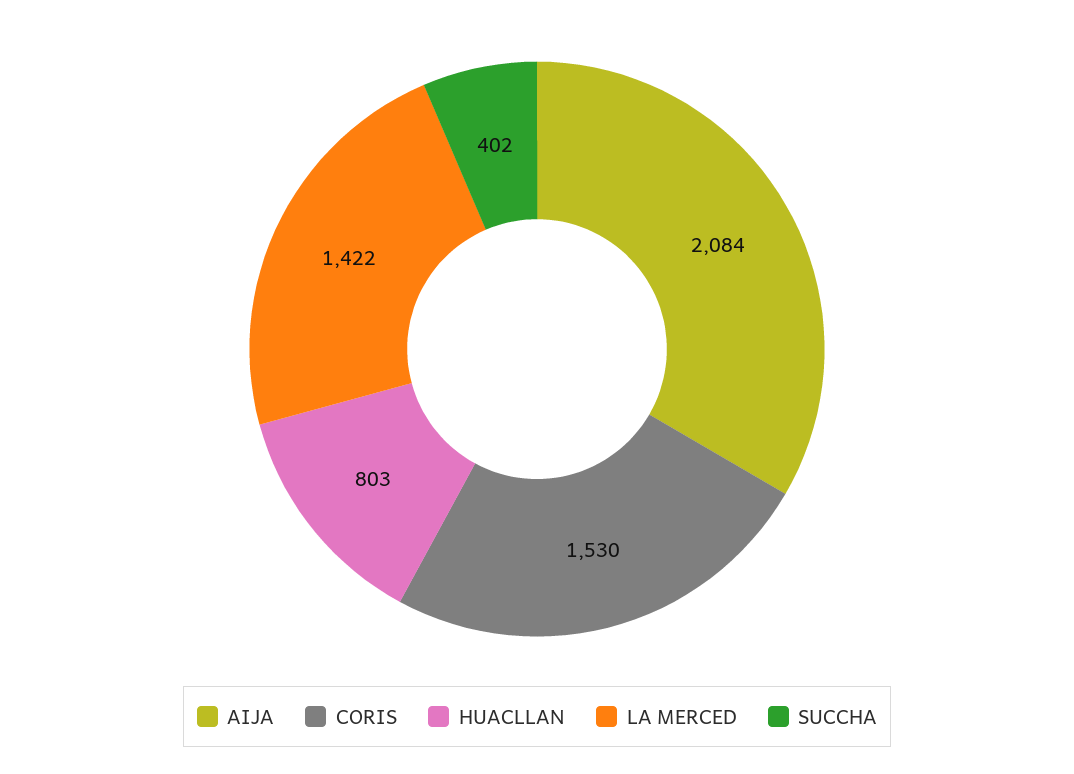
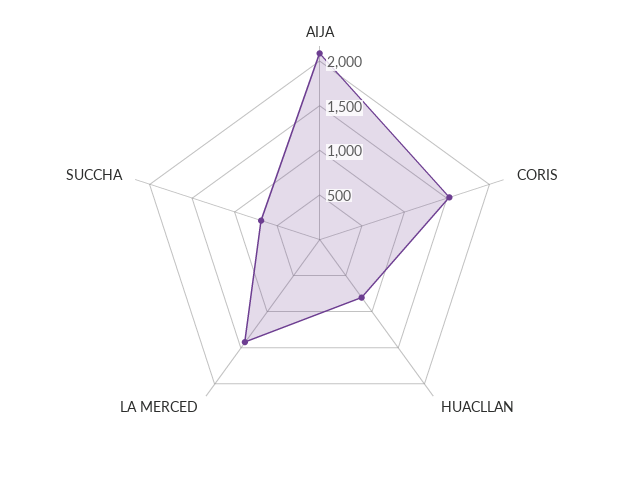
  {
    "AIJA": 2084,
    "CORIS": 1530,
    "HUACLLAN": 803,
    "LA MERCED": 1422,
-   "SUCCHA": 402
+   "SUCCHA": 700
  }

